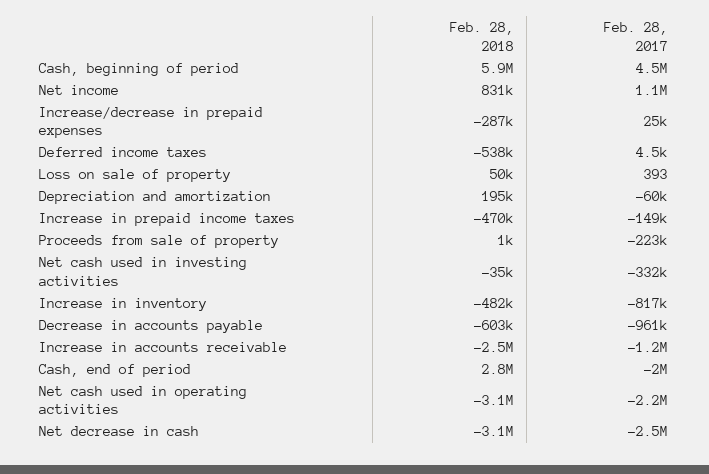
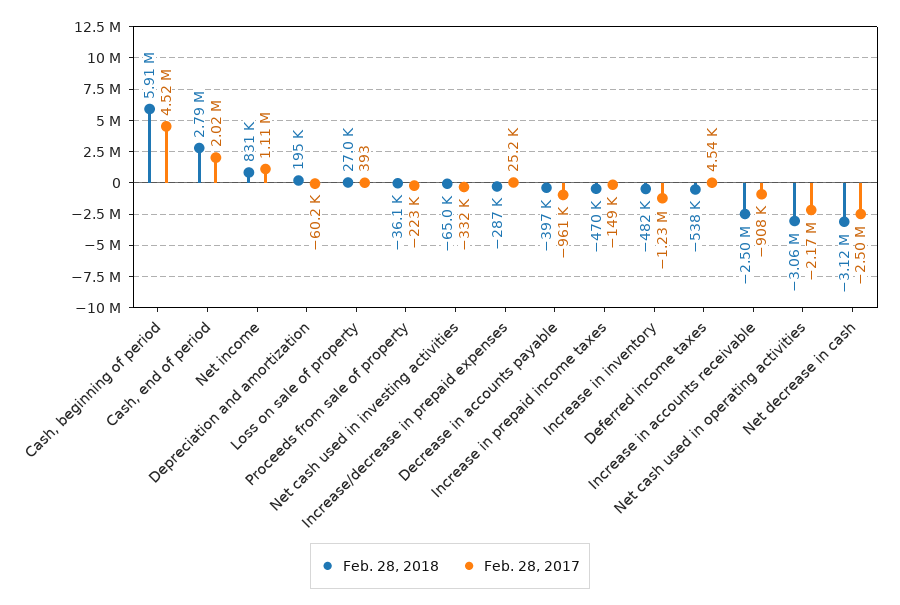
  {
    "Feb. 28, 2018": {
      "Cash, beginning of period": 5910000,
      "Net income": 831000,
      "Increase/decrease in prepaid expenses": -287000,
      "Deferred income taxes": -538000,
-     "Loss on sale of property": 50000,
+     "Loss on sale of property": 27000,
      "Depreciation and amortization": 195000,
      "Increase in prepaid income taxes": -470000,
-     "Proceeds from sale of property": 1000,
+     "Proceeds from sale of property": -36100,
-     "Net cash used in investing activities": -35000,
+     "Net cash used in investing activities": -65000,
      "Increase in inventory": -482000,
-     "Decrease in accounts payable": -603000,
+     "Decrease in accounts payable": -397000,
      "Increase in accounts receivable": -2500000,
      "Cash, end of period": 2790000,
      "Net cash used in operating activities": -3060000,
      "Net decrease in cash": -3120000
    },
    "Feb. 28, 2017": {
      "Cash, beginning of period": 4520000,
      "Net income": 1110000,
      "Increase/decrease in prepaid expenses": 25200,
      "Deferred income taxes": 4540,
      "Loss on sale of property": 393,
      "Depreciation and amortization": -60200,
      "Increase in prepaid income taxes": -149000,
      "Proceeds from sale of property": -223000,
      "Net cash used in investing activities": -332000,
-     "Increase in inventory": -817000,
+     "Increase in inventory": -1230000,
      "Decrease in accounts payable": -961000,
-     "Increase in accounts receivable": -1200000,
+     "Increase in accounts receivable": -908000,
-     "Cash, end of period": -2000000,
+     "Cash, end of period": 2020000,
      "Net cash used in operating activities": -2170000,
      "Net decrease in cash": -2500000
    }
  }

